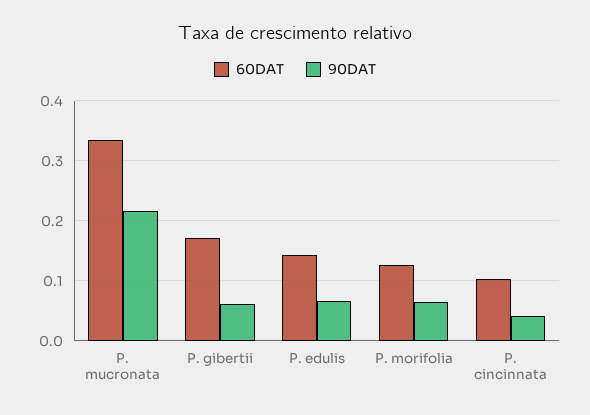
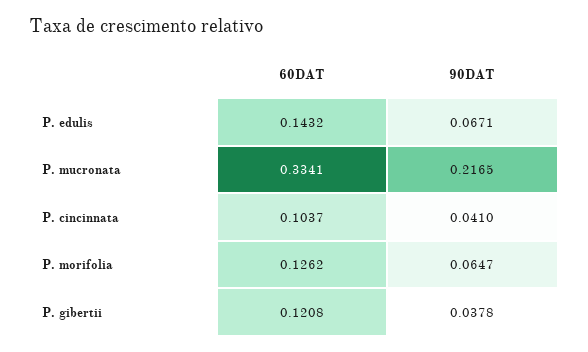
  {
    "60DAT": {
      "P. mucronata": 0.3341,
-     "P. gibertii": 0.17,
+     "P. gibertii": 0.1208,
      "P. edulis": 0.1432,
      "P. morifolia": 0.1262,
      "P. cincinnata": 0.1037
    },
    "90DAT": {
      "P. mucronata": 0.2165,
-     "P. gibertii": 0.06,
+     "P. gibertii": 0.0378,
      "P. edulis": 0.0671,
      "P. morifolia": 0.0647,
      "P. cincinnata": 0.041
    }
  }

